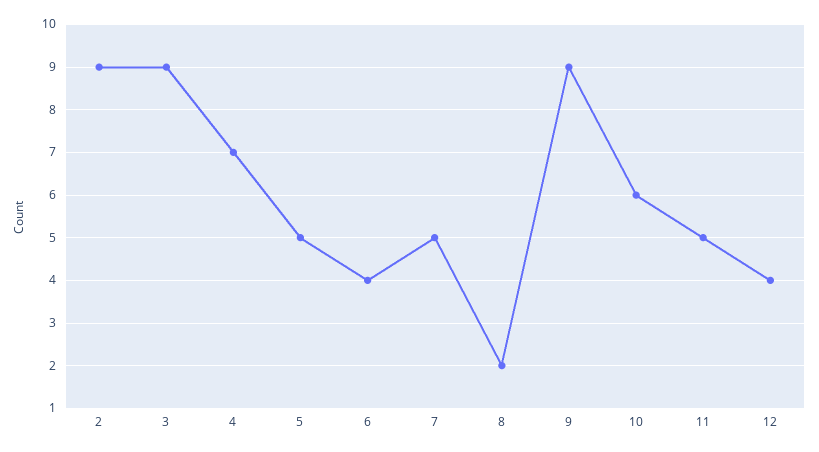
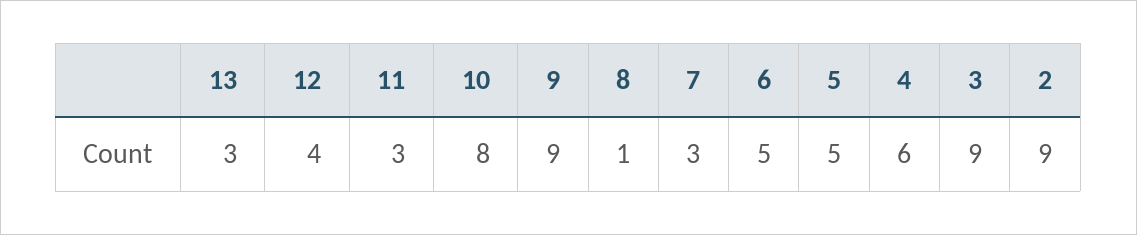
  {
    "2": 9,
    "3": 9,
-   "4": 7,
+   "4": 6,
    "5": 5,
-   "6": 4,
+   "6": 5,
-   "7": 5,
+   "7": 3,
-   "8": 2,
+   "8": 1,
    "9": 9,
-   "10": 6,
+   "10": 8,
-   "11": 5,
+   "11": 3,
-   "12": 4
+   "12": 4,
+   "13": 3
  }

